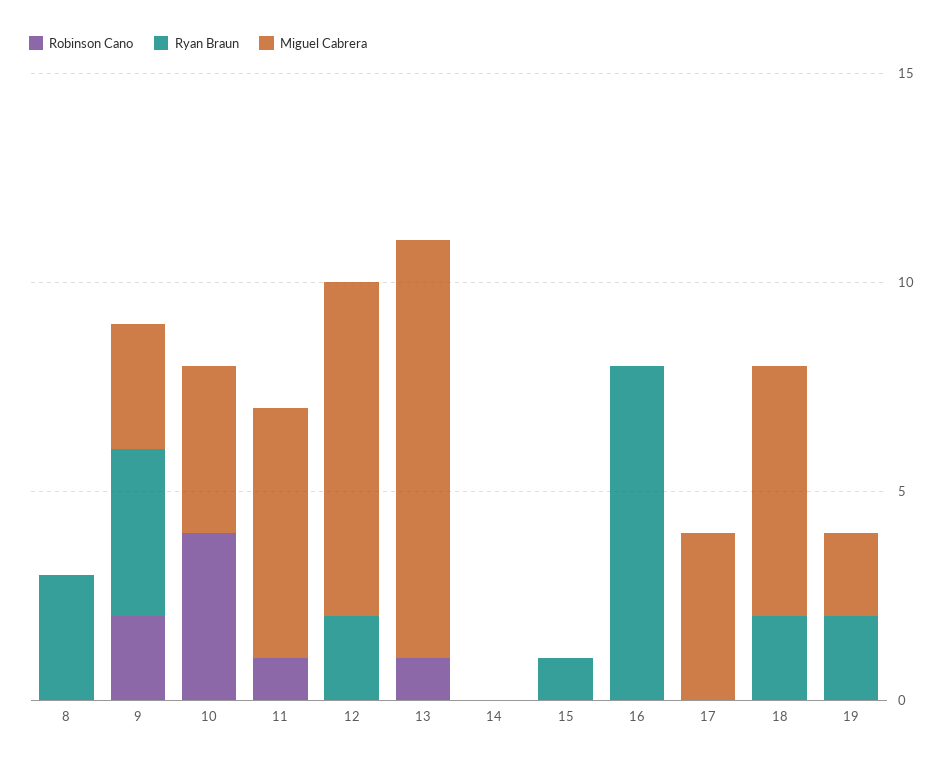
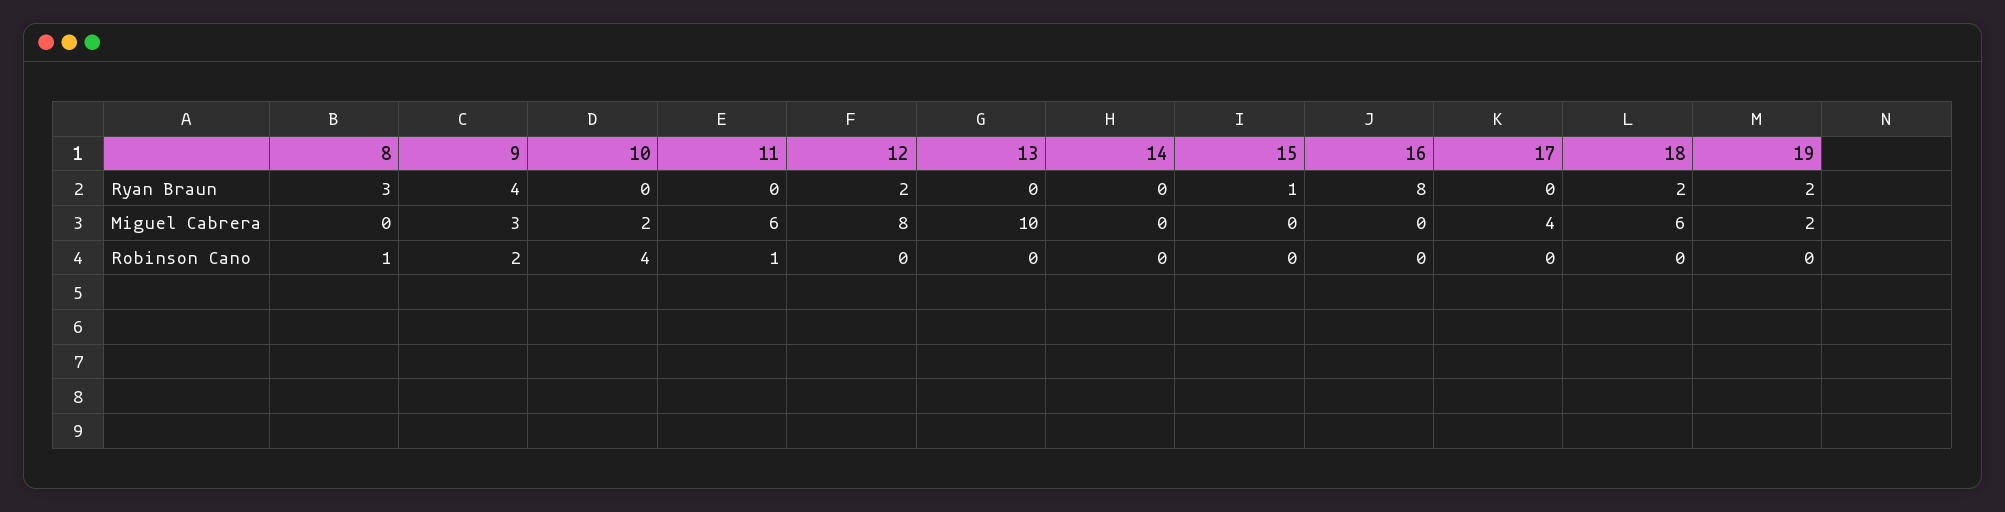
  {
    "Robinson Cano": {
-     "8": 0,
+     "8": 1,
      "9": 2,
      "10": 4,
      "11": 1,
      "12": 0,
-     "13": 1,
+     "13": 0,
      "14": 0,
      "15": 0,
      "16": 0,
      "17": 0,
      "18": 0,
      "19": 0
    },
    "Ryan Braun": {
      "8": 3,
      "9": 4,
      "10": 0,
      "11": 0,
      "12": 2,
      "13": 0,
      "14": 0,
      "15": 1,
      "16": 8,
      "17": 0,
      "18": 2,
      "19": 2
    },
    "Miguel Cabrera": {
      "8": 0,
      "9": 3,
-     "10": 4,
+     "10": 2,
      "11": 6,
      "12": 8,
      "13": 10,
      "14": 0,
      "15": 0,
      "16": 0,
      "17": 4,
      "18": 6,
      "19": 2
    }
  }

